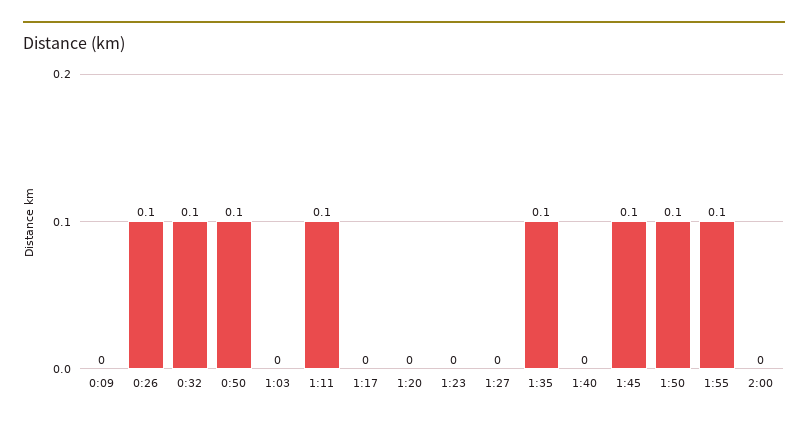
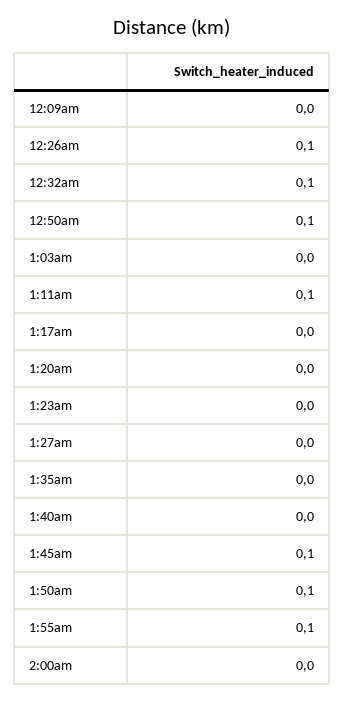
  {
    "0:09": 0,
    "0:26": 0.1,
    "0:32": 0.1,
    "0:50": 0.1,
    "1:03": 0,
    "1:11": 0.1,
    "1:17": 0,
    "1:20": 0,
    "1:23": 0,
    "1:27": 0,
-   "1:35": 0.1,
+   "1:35": 0,
    "1:40": 0,
    "1:45": 0.1,
    "1:50": 0.1,
    "1:55": 0.1,
    "2:00": 0
  }

